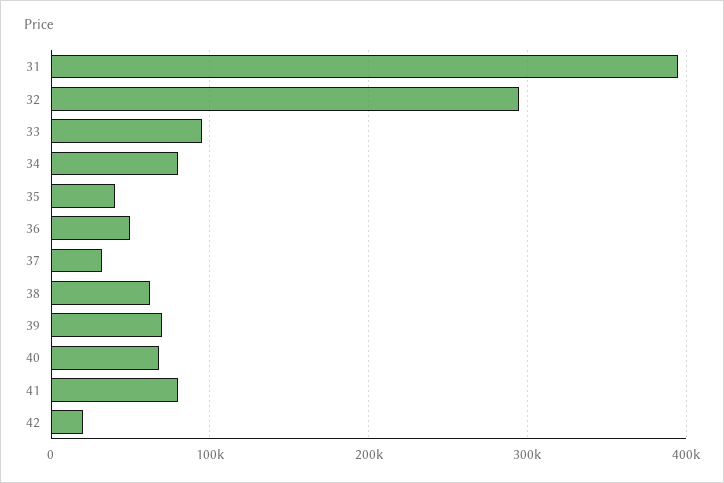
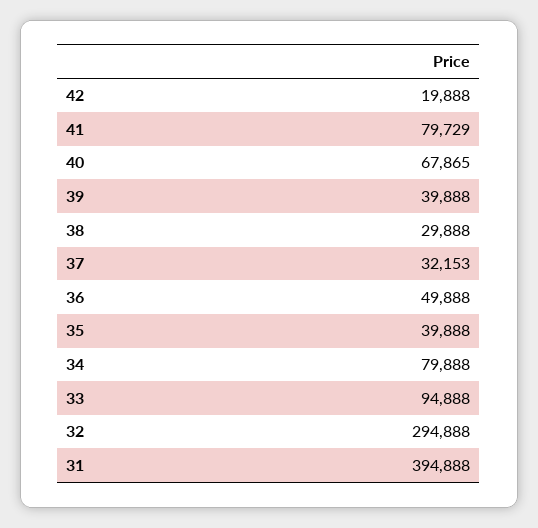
  {
    "31": 394888,
    "32": 294888,
    "33": 94888,
    "34": 79888,
    "35": 39888,
    "36": 49888,
    "37": 32153,
-   "38": 60000,
+   "38": 29888,
-   "39": 70000,
+   "39": 39888,
    "40": 67865,
    "41": 79729,
    "42": 19888
  }

